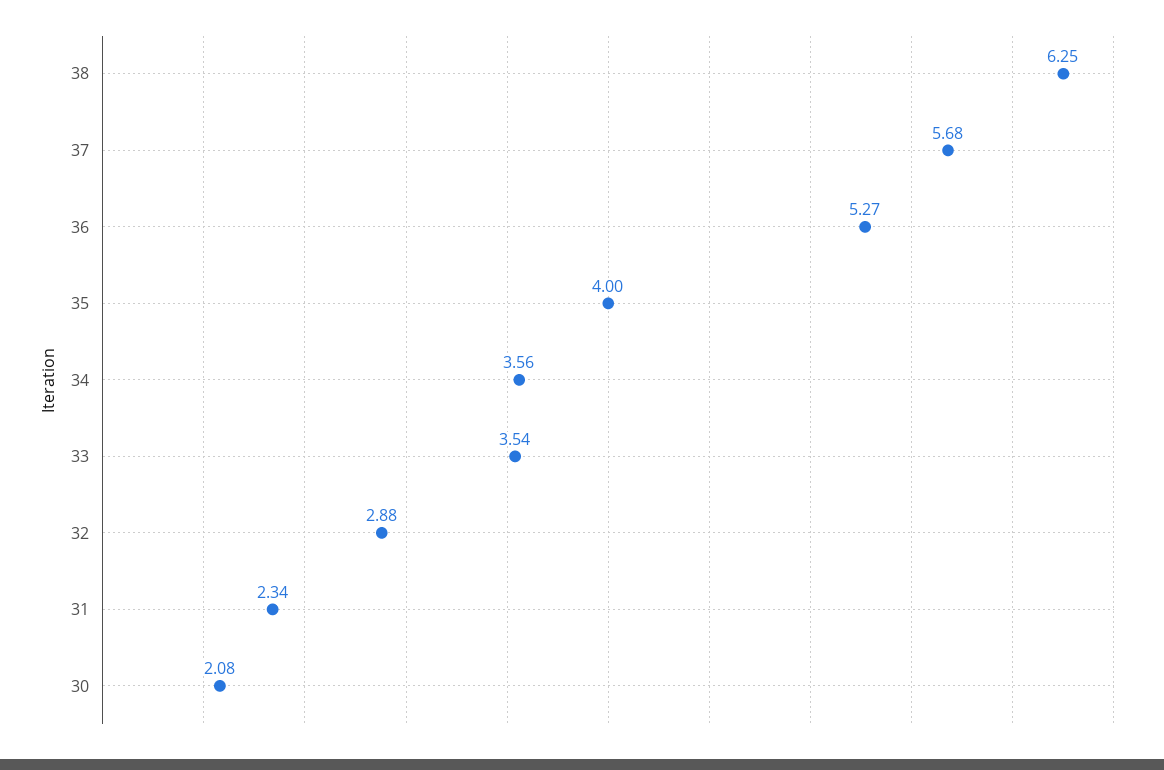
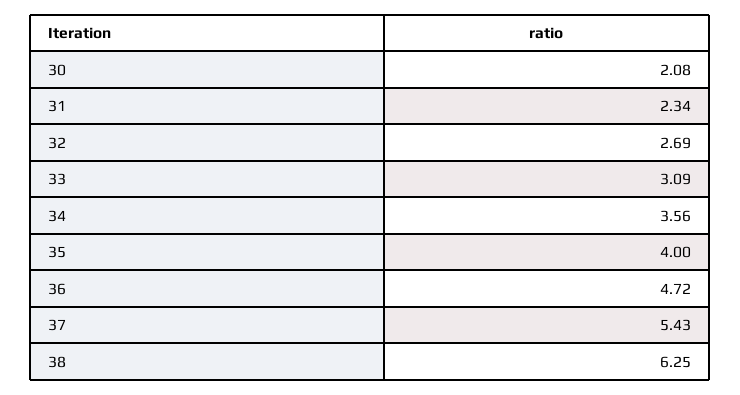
  {
    "38": 6.25,
-   "37": 5.68,
+   "37": 5.43,
-   "36": 5.27,
+   "36": 4.72,
    "35": 4,
    "34": 3.56,
-   "33": 3.54,
+   "33": 3.09,
-   "32": 2.88,
+   "32": 2.69,
    "31": 2.34,
    "30": 2.08
  }

